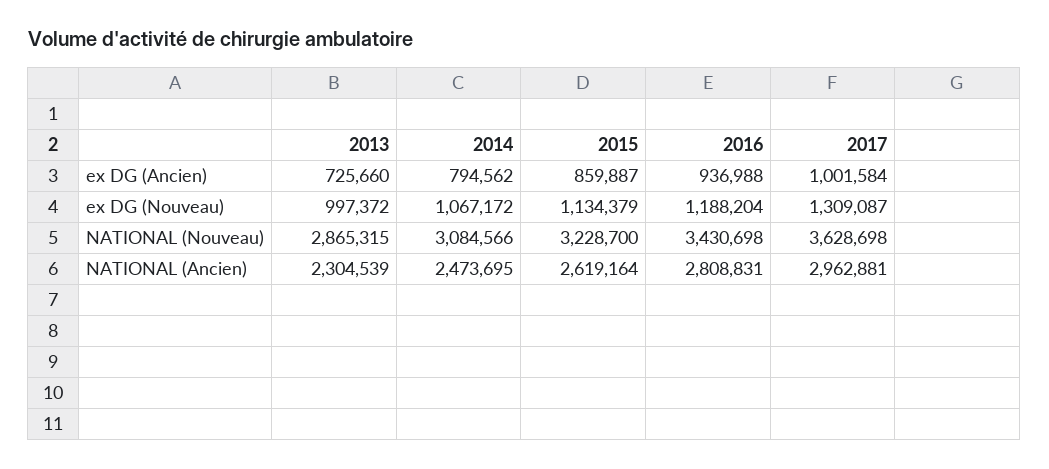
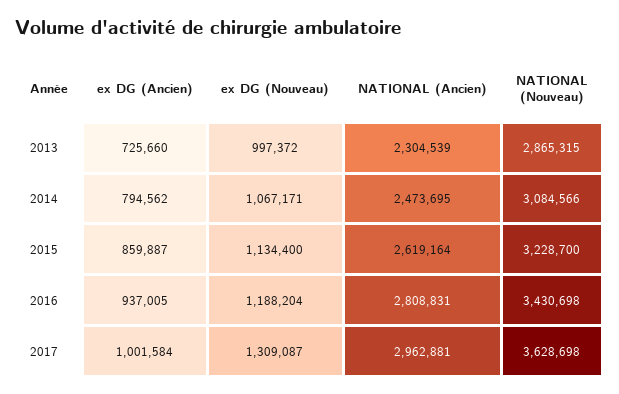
  {
    "2013": {
      "ex DG (Ancien)": 725660,
      "ex DG (Nouveau)": 997372,
      "NATIONAL (Nouveau)": 2865315,
      "NATIONAL (Ancien)": 2304539
    },
    "2014": {
      "ex DG (Ancien)": 794562,
-     "ex DG (Nouveau)": 1067172,
+     "ex DG (Nouveau)": 1067171,
      "NATIONAL (Nouveau)": 3084566,
      "NATIONAL (Ancien)": 2473695
    },
    "2015": {
      "ex DG (Ancien)": 859887,
-     "ex DG (Nouveau)": 1134379,
+     "ex DG (Nouveau)": 1134400,
      "NATIONAL (Nouveau)": 3228700,
      "NATIONAL (Ancien)": 2619164
    },
    "2016": {
-     "ex DG (Ancien)": 936988,
+     "ex DG (Ancien)": 937005,
      "ex DG (Nouveau)": 1188204,
      "NATIONAL (Nouveau)": 3430698,
      "NATIONAL (Ancien)": 2808831
    },
    "2017": {
      "ex DG (Ancien)": 1001584,
      "ex DG (Nouveau)": 1309087,
      "NATIONAL (Nouveau)": 3628698,
      "NATIONAL (Ancien)": 2962881
    }
  }

